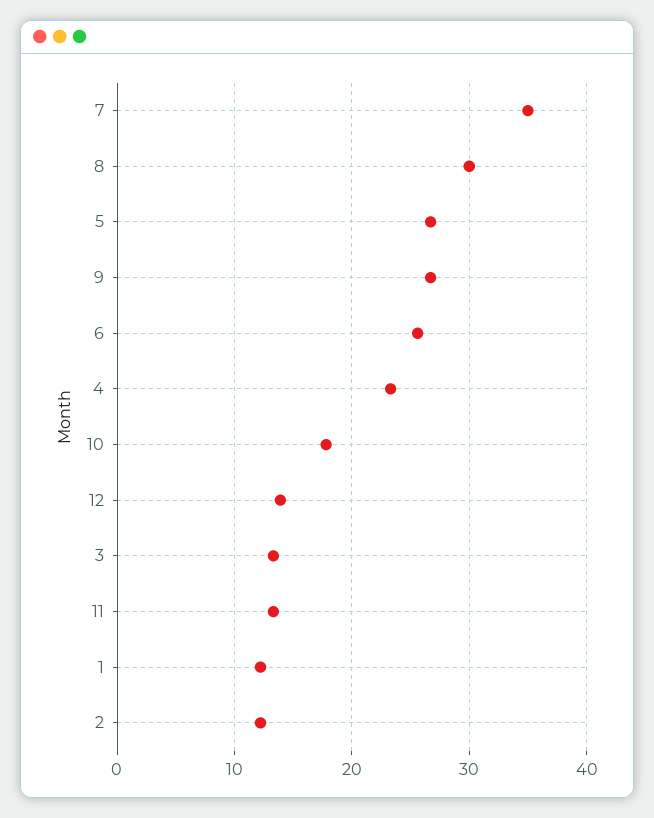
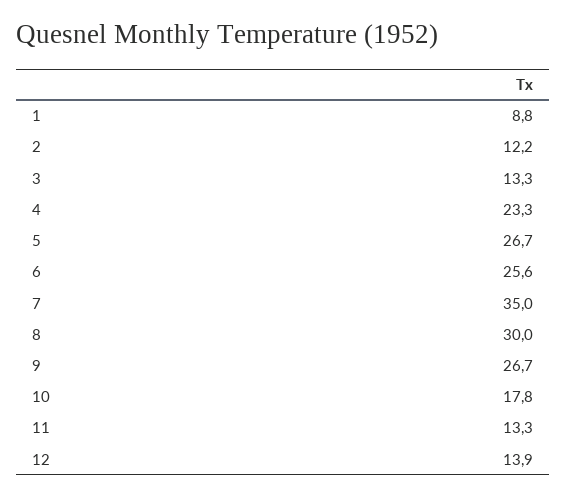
  {
    "7": 35,
    "8": 30,
    "5": 26.7,
    "9": 26.7,
    "6": 25.6,
    "4": 23.3,
    "10": 17.8,
    "12": 13.9,
    "3": 13.3,
    "11": 13.3,
-   "1": 12,
+   "1": 8.8,
    "2": 12.2
  }

